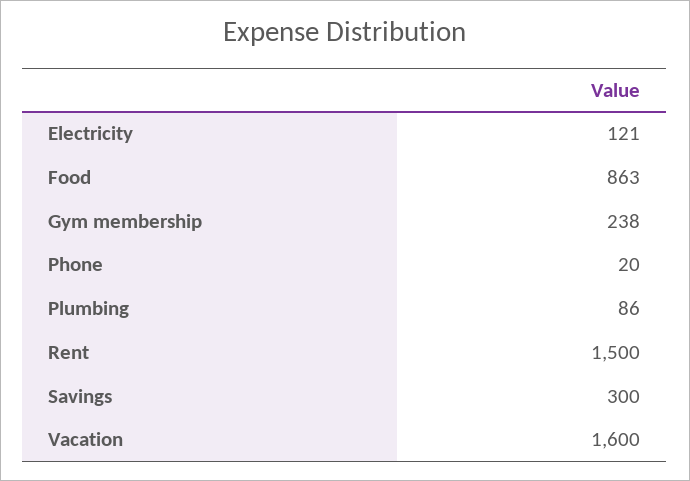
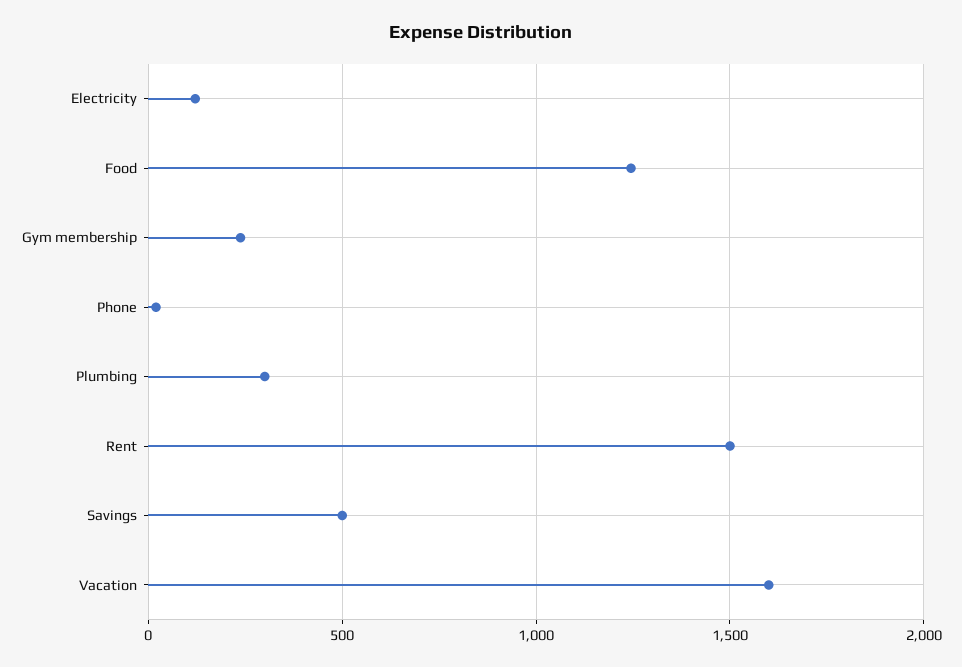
  {
    "Electricity": 121,
-   "Food": 863,
+   "Food": 1250,
    "Gym membership": 238,
    "Phone": 20,
-   "Plumbing": 86,
+   "Plumbing": 300,
    "Rent": 1500,
-   "Savings": 300,
+   "Savings": 500,
    "Vacation": 1600
  }

